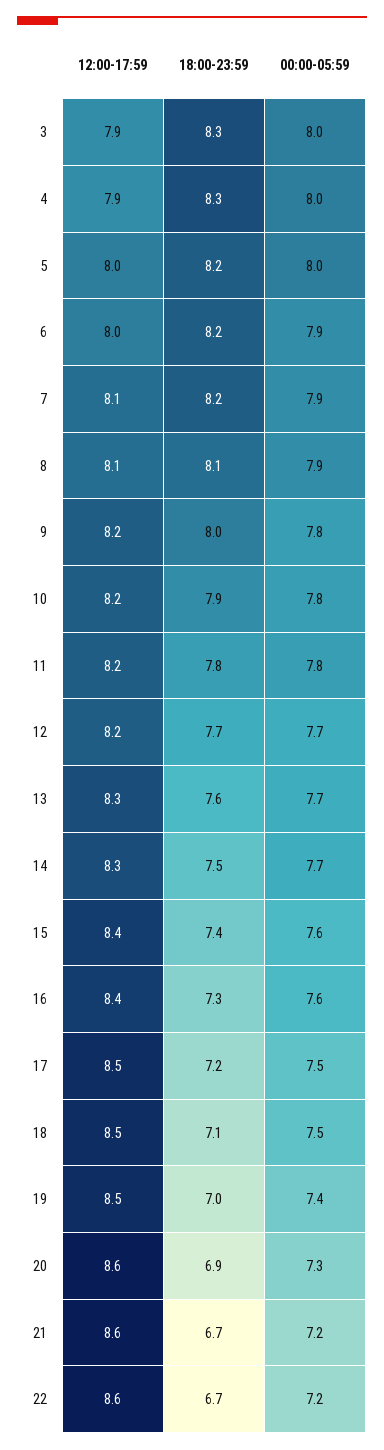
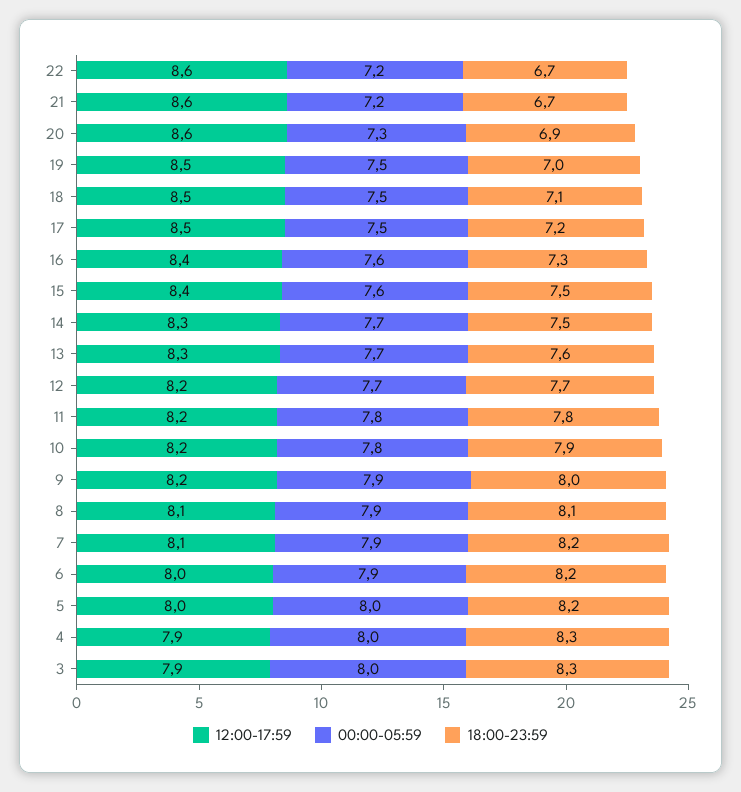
  {
    "12:00-17:59": {
      "3": 7.9,
      "4": 7.9,
      "5": 8,
      "6": 8,
      "7": 8.1,
      "8": 8.1,
      "9": 8.2,
      "10": 8.2,
      "11": 8.2,
      "12": 8.2,
      "13": 8.3,
      "14": 8.3,
      "15": 8.4,
      "16": 8.4,
      "17": 8.5,
      "18": 8.5,
      "19": 8.5,
      "20": 8.6,
      "21": 8.6,
      "22": 8.6
    },
    "18:00-23:59": {
      "3": 8.3,
      "4": 8.3,
      "5": 8.2,
      "6": 8.2,
      "7": 8.2,
      "8": 8.1,
      "9": 8,
      "10": 7.9,
      "11": 7.8,
      "12": 7.7,
      "13": 7.6,
      "14": 7.5,
-     "15": 7.4,
+     "15": 7.5,
      "16": 7.3,
      "17": 7.2,
      "18": 7.1,
      "19": 7,
      "20": 6.9,
      "21": 6.7,
      "22": 6.7
    },
    "00:00-05:59": {
      "3": 8,
      "4": 8,
      "5": 8,
      "6": 7.9,
      "7": 7.9,
      "8": 7.9,
-     "9": 7.8,
+     "9": 7.9,
      "10": 7.8,
      "11": 7.8,
      "12": 7.7,
      "13": 7.7,
      "14": 7.7,
      "15": 7.6,
      "16": 7.6,
      "17": 7.5,
      "18": 7.5,
-     "19": 7.4,
+     "19": 7.5,
      "20": 7.3,
      "21": 7.2,
      "22": 7.2
    }
  }

